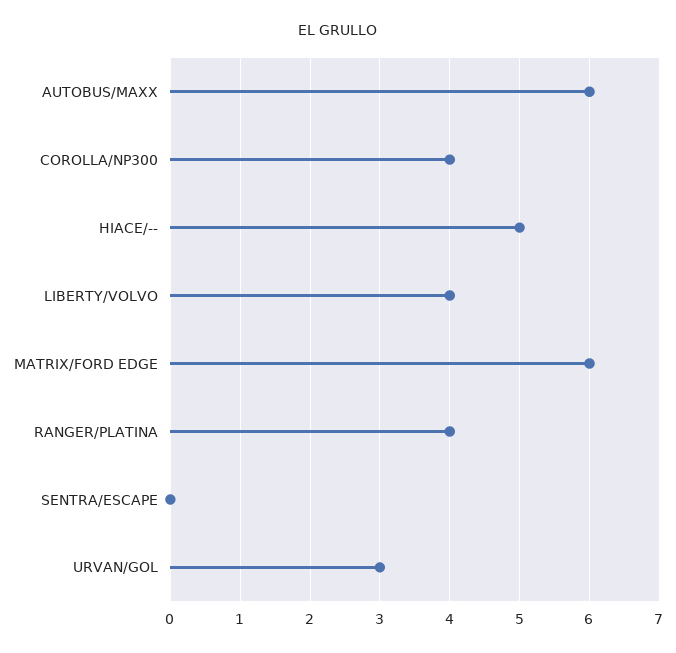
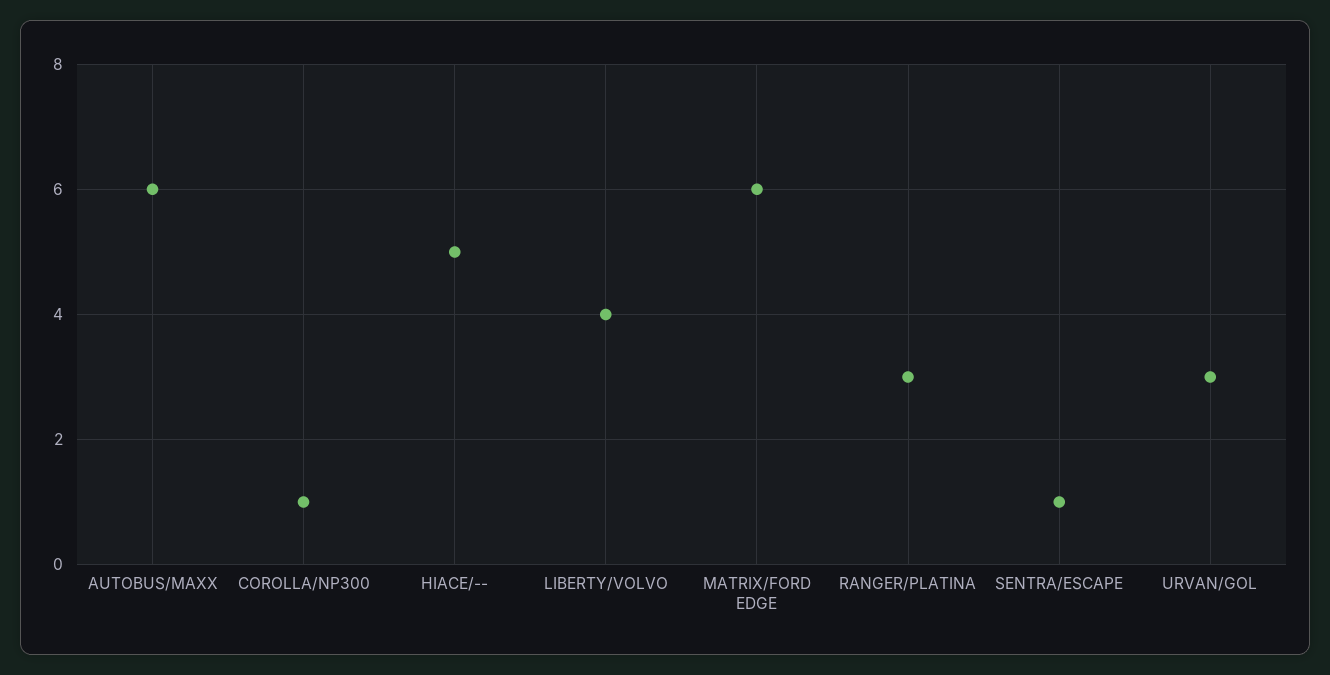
  {
    "AUTOBUS/MAXX": 6,
-   "COROLLA/NP300": 4,
+   "COROLLA/NP300": 1,
    "HIACE/--": 5,
    "LIBERTY/VOLVO": 4,
    "MATRIX/FORD EDGE": 6,
-   "RANGER/PLATINA": 4,
+   "RANGER/PLATINA": 3,
-   "SENTRA/ESCAPE": 0,
+   "SENTRA/ESCAPE": 1,
    "URVAN/GOL": 3
  }

